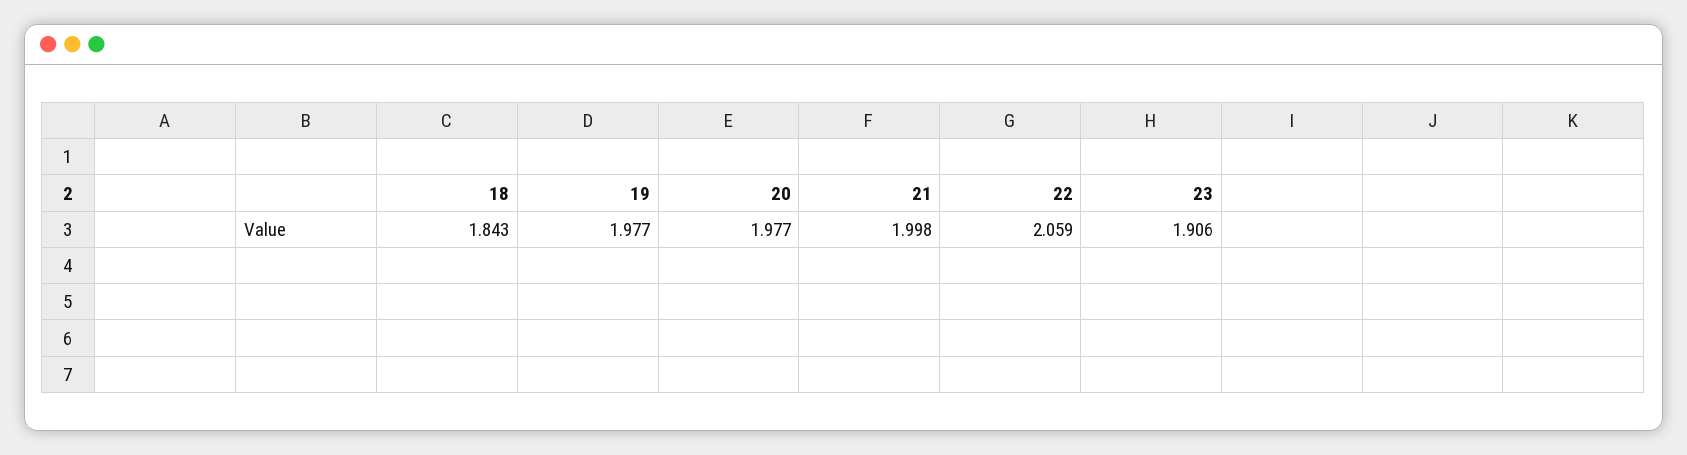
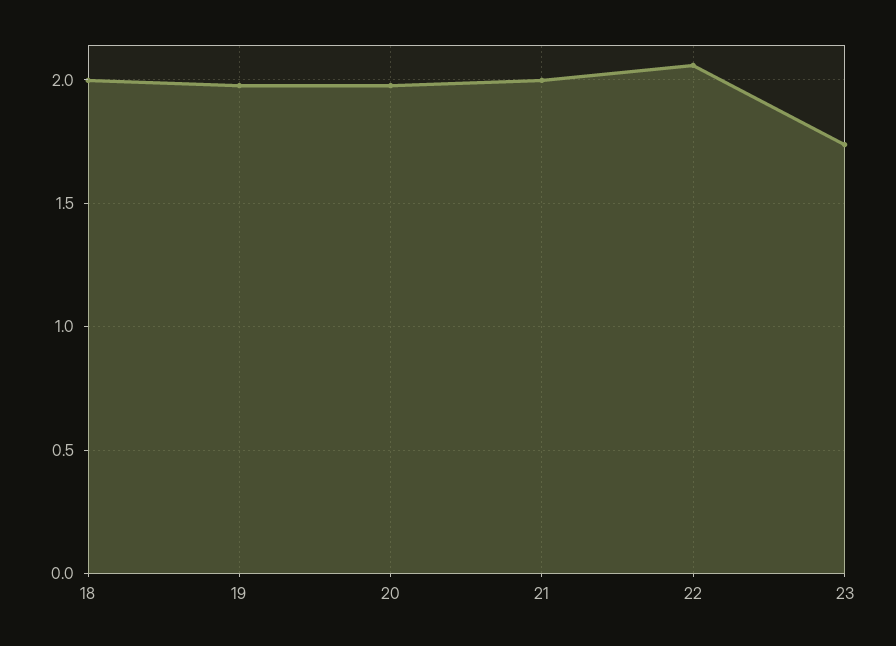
  {
-   "18": 1.843,
+   "18": 2,
    "19": 1.977,
    "20": 1.977,
    "21": 1.998,
    "22": 2.059,
-   "23": 1.906
+   "23": 1.75
  }

